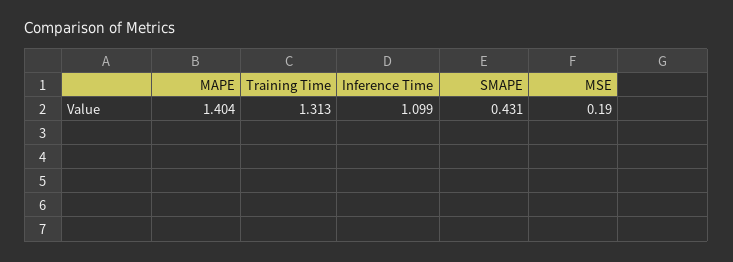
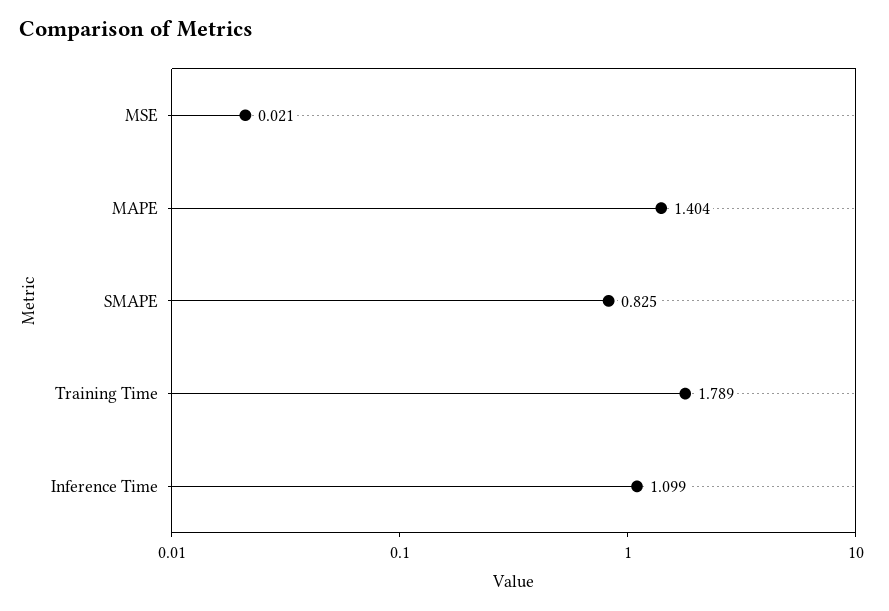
  {
    "MAPE": 1.404,
-   "Training Time": 1.313,
+   "Training Time": 1.789,
    "Inference Time": 1.099,
-   "SMAPE": 0.431,
+   "SMAPE": 0.825,
-   "MSE": 0.19
+   "MSE": 0.021
  }

